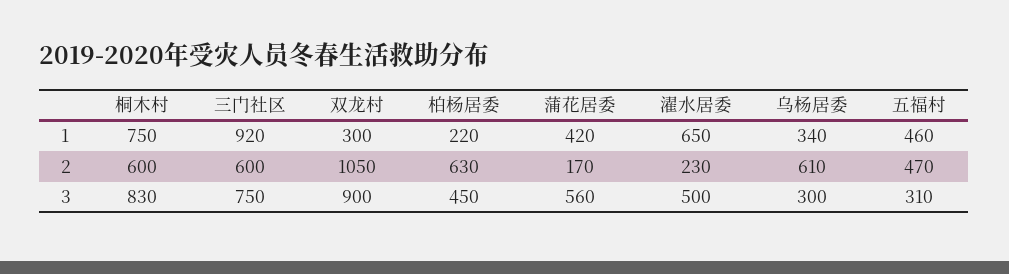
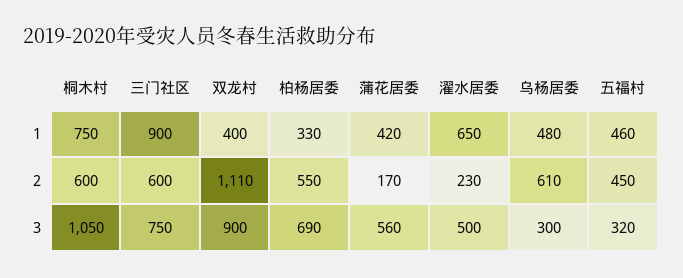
  {
    "桐木村": {
      "1": 750,
      "2": 600,
-     "3": 830
+     "3": 1050
    },
    "三门社区": {
-     "1": 920,
+     "1": 900,
      "2": 600,
      "3": 750
    },
    "双龙村": {
-     "1": 300,
+     "1": 400,
-     "2": 1050,
+     "2": 1110,
      "3": 900
    },
    "柏杨居委": {
-     "1": 220,
+     "1": 330,
-     "2": 630,
+     "2": 550,
-     "3": 450
+     "3": 690
    },
    "蒲花居委": {
      "1": 420,
      "2": 170,
      "3": 560
    },
    "濯水居委": {
      "1": 650,
      "2": 230,
      "3": 500
    },
    "乌杨居委": {
-     "1": 340,
+     "1": 480,
      "2": 610,
      "3": 300
    },
    "五福村": {
      "1": 460,
-     "2": 470,
+     "2": 450,
-     "3": 310
+     "3": 320
    }
  }

